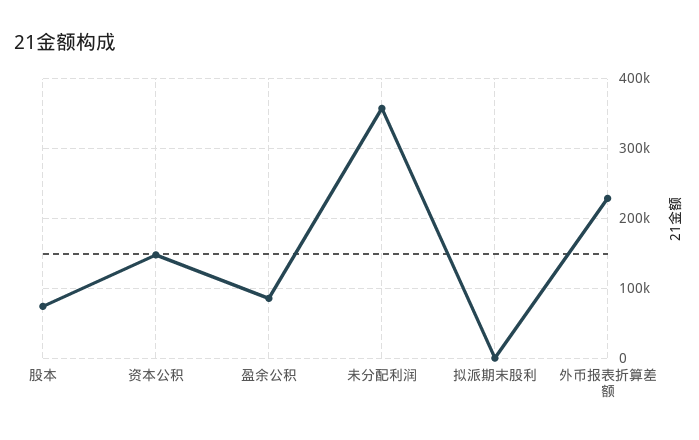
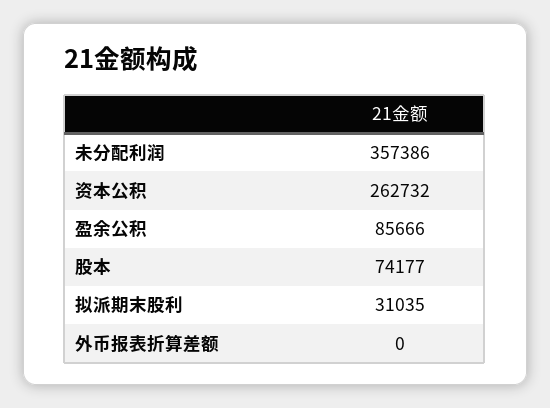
  {
    "股本": 74177,
-   "资本公积": 150000,
+   "资本公积": 262732,
    "盈余公积": 85666,
    "未分配利润": 357386,
-   "拟派期末股利": 0,
+   "拟派期末股利": 31035,
-   "外币报表折算差额": 230000
+   "外币报表折算差额": 0
  }

